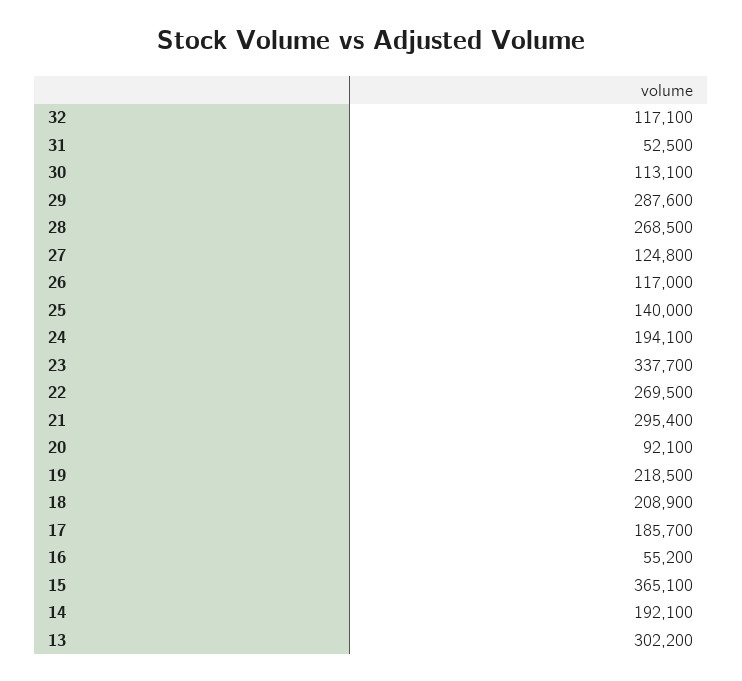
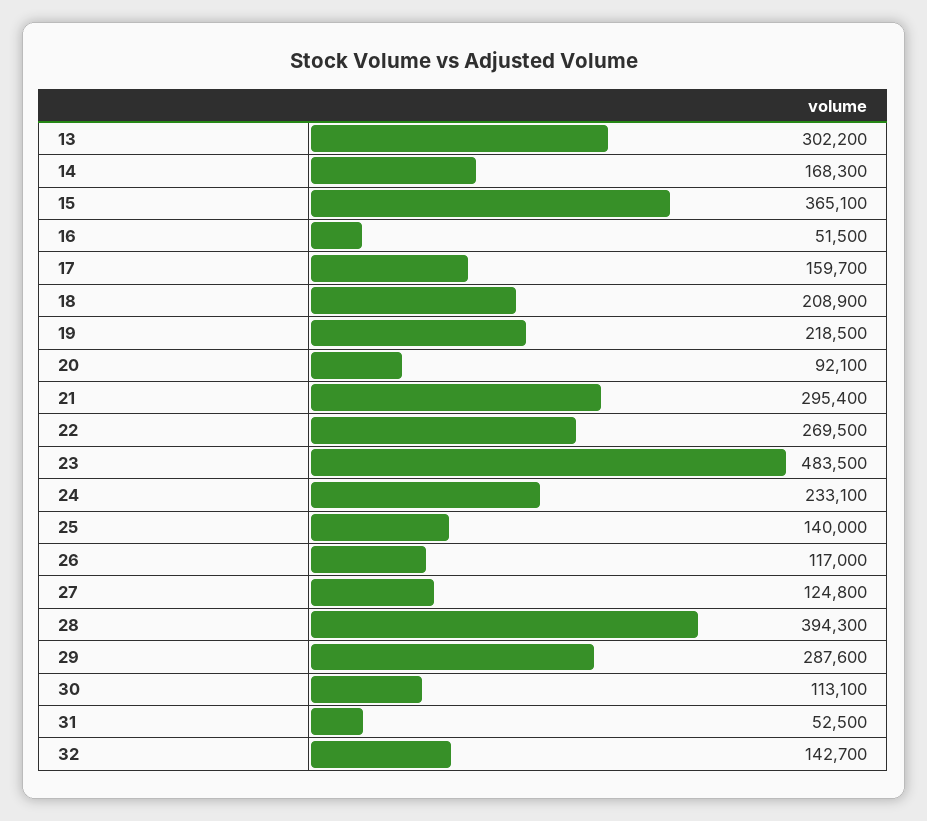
  {
-   "32": 117100,
+   "32": 142700,
    "31": 52500,
    "30": 113100,
    "29": 287600,
-   "28": 268500,
+   "28": 394300,
    "27": 124800,
    "26": 117000,
    "25": 140000,
-   "24": 194100,
+   "24": 233100,
-   "23": 337700,
+   "23": 483500,
    "22": 269500,
    "21": 295400,
    "20": 92100,
    "19": 218500,
    "18": 208900,
-   "17": 185700,
+   "17": 159700,
-   "16": 55200,
+   "16": 51500,
    "15": 365100,
-   "14": 192100,
+   "14": 168300,
    "13": 302200
  }

